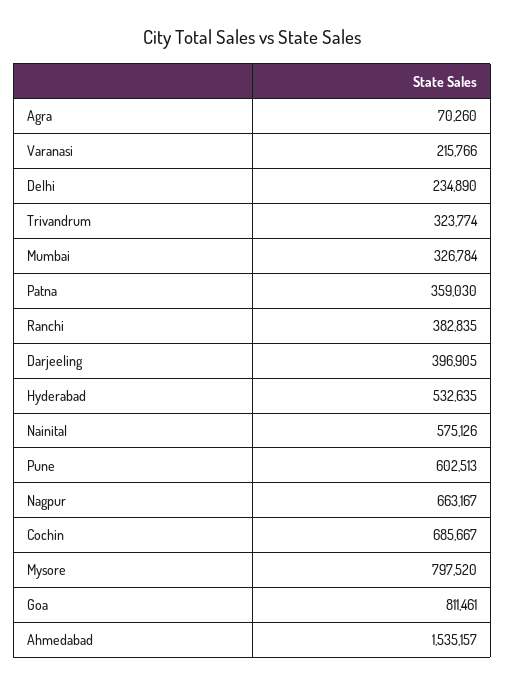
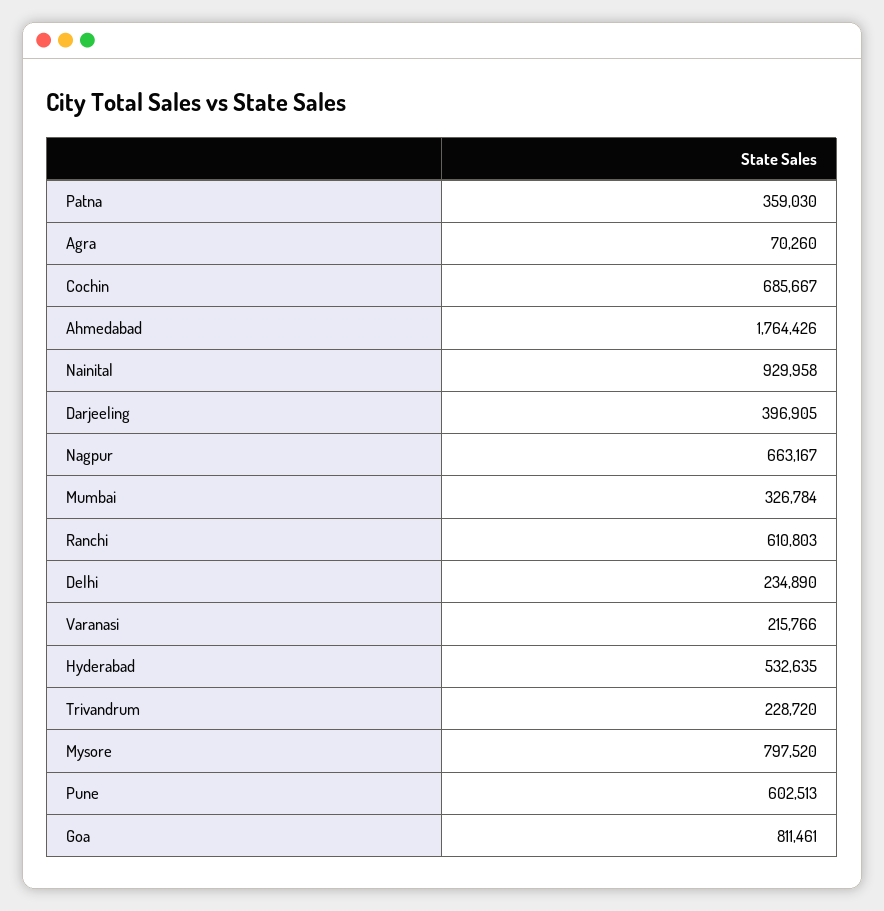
  {
    "Agra": 70260,
    "Varanasi": 215766,
    "Delhi": 234890,
-   "Trivandrum": 323774,
+   "Trivandrum": 228720,
    "Mumbai": 326784,
    "Patna": 359030,
-   "Ranchi": 382835,
+   "Ranchi": 610803,
    "Darjeeling": 396905,
    "Hyderabad": 532635,
-   "Nainital": 575126,
+   "Nainital": 929958,
    "Pune": 602513,
    "Nagpur": 663167,
    "Cochin": 685667,
    "Mysore": 797520,
    "Goa": 811461,
-   "Ahmedabad": 1535157
+   "Ahmedabad": 1764426
  }

